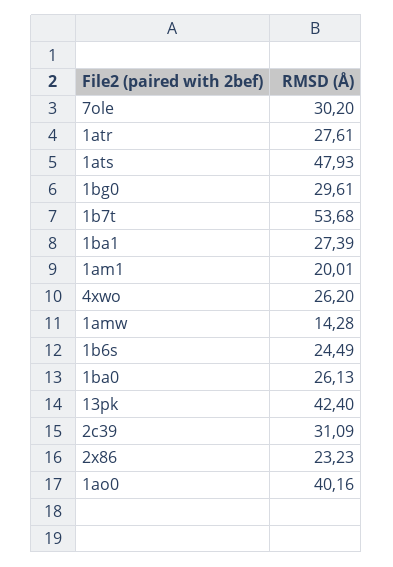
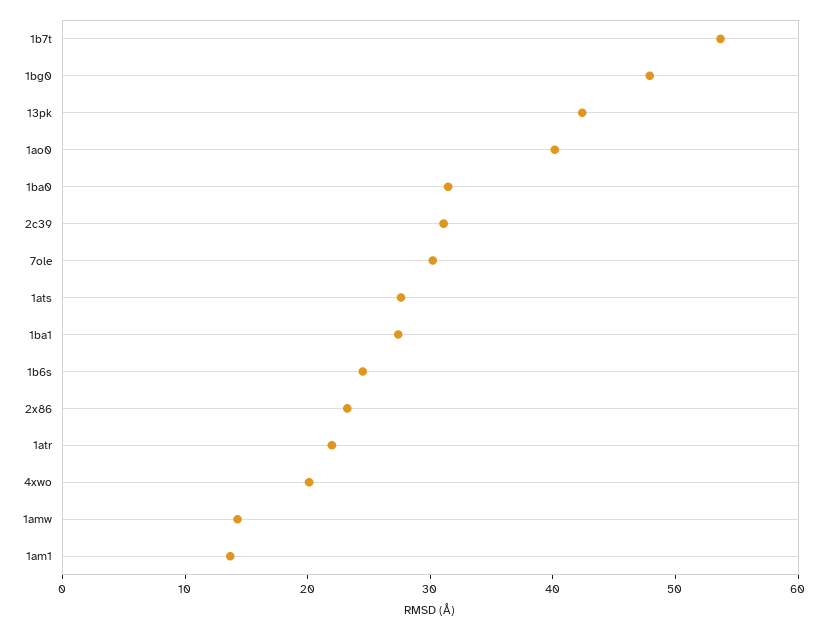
  {
    "7ole": 30.2,
-   "1atr": 27.61,
+   "1atr": 22,
-   "1ats": 47.93,
+   "1ats": 28,
-   "1bg0": 29.61,
+   "1bg0": 48,
    "1b7t": 53.68,
    "1ba1": 27.39,
-   "1am1": 20.01,
+   "1am1": 14,
-   "4xwo": 26.2,
+   "4xwo": 20,
    "1amw": 14.28,
    "1b6s": 24.49,
-   "1ba0": 26.13,
+   "1ba0": 32,
    "13pk": 42.4,
    "2c39": 31.09,
    "2x86": 23.23,
    "1ao0": 40.16
  }

